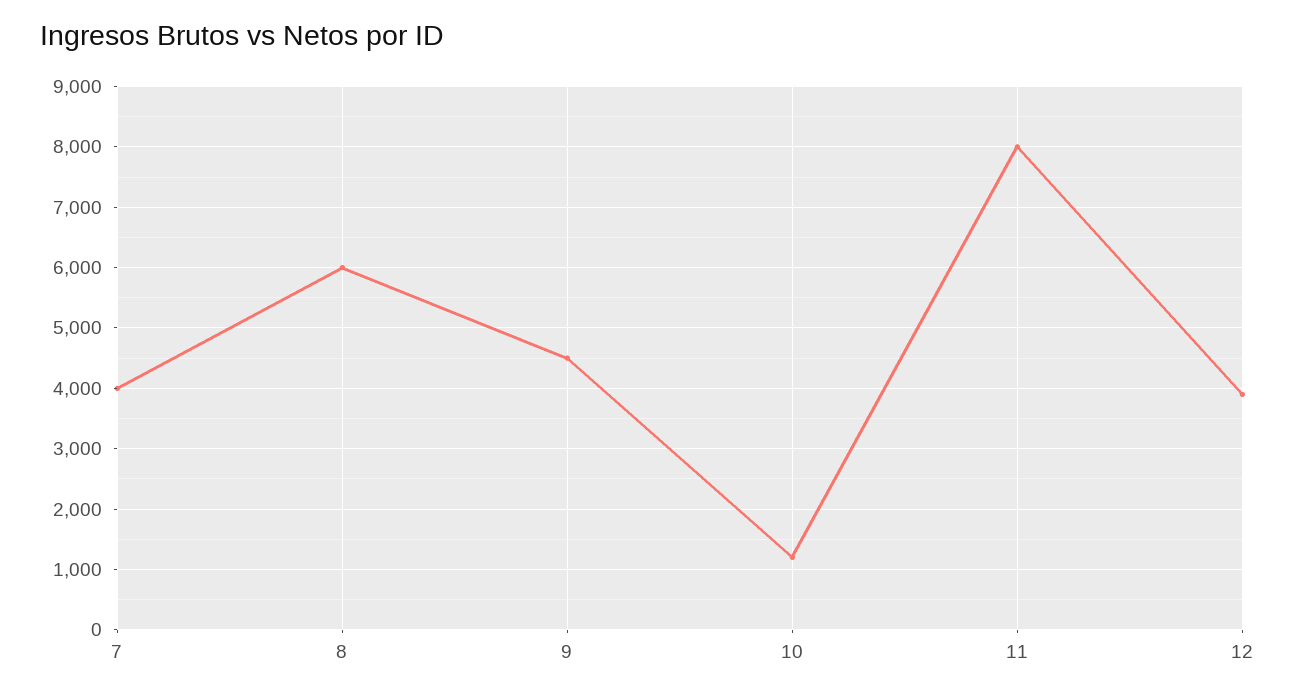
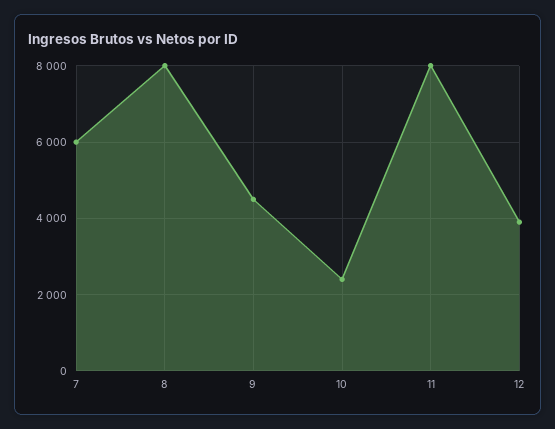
  {
-   "7": 4000,
+   "7": 6000,
-   "8": 6000,
+   "8": 8000,
    "9": 4500,
-   "10": 1200,
+   "10": 2400,
    "11": 8000,
    "12": 3900
  }

